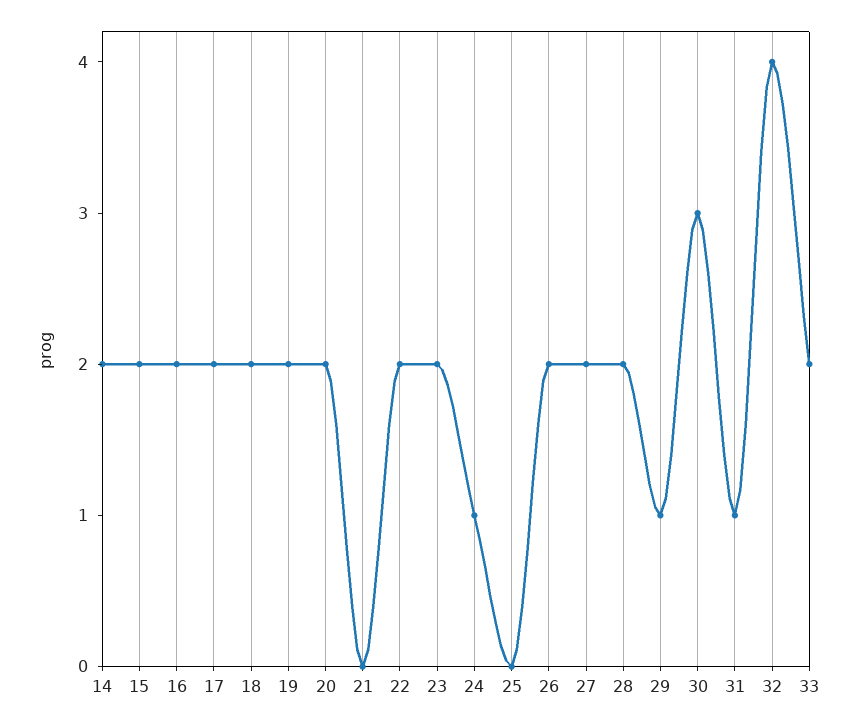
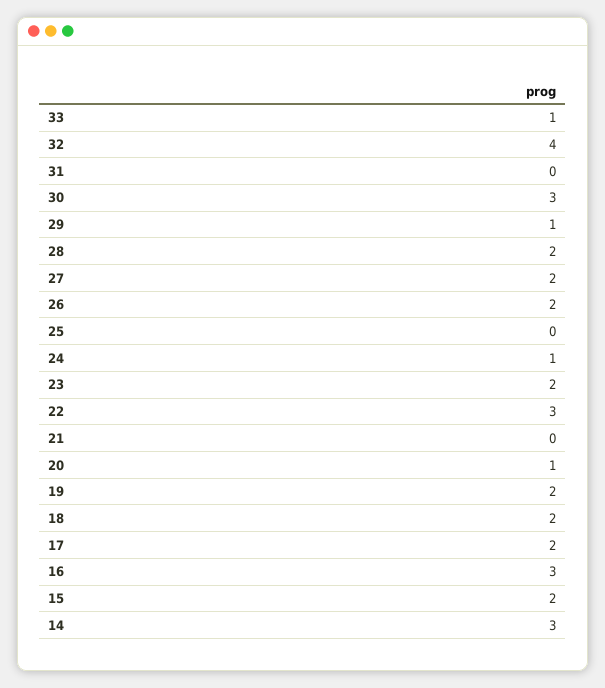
  {
-   "14": 2,
+   "14": 3,
    "15": 2,
-   "16": 2,
+   "16": 3,
    "17": 2,
    "18": 2,
    "19": 2,
-   "20": 2,
+   "20": 1,
    "21": 0,
-   "22": 2,
+   "22": 3,
    "23": 2,
    "24": 1,
    "25": 0,
    "26": 2,
    "27": 2,
    "28": 2,
    "29": 1,
    "30": 3,
-   "31": 1,
+   "31": 0,
    "32": 4,
-   "33": 2
+   "33": 1
  }

